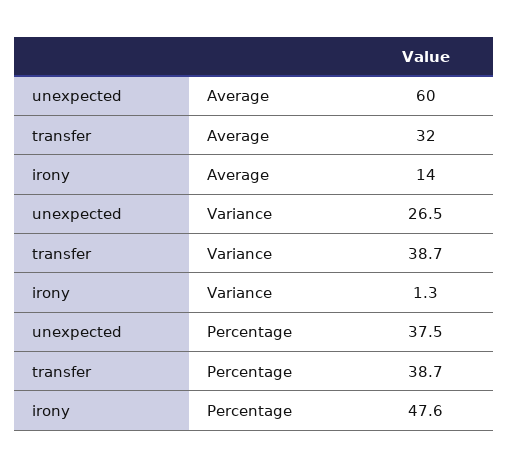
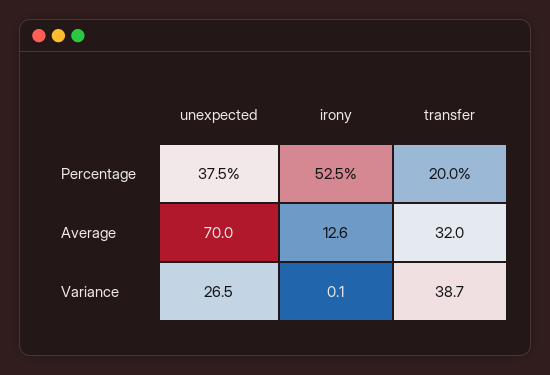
  {
    "unexpected": {
-     "Average": 60,
+     "Average": 70,
      "Variance": 26.5,
      "Percentage": 37.5
    },
    "transfer": {
      "Average": 32,
      "Variance": 38.7,
-     "Percentage": 38.7
+     "Percentage": 20
    },
    "irony": {
-     "Average": 14,
+     "Average": 12.6,
-     "Variance": 1.3,
+     "Variance": 0.1,
-     "Percentage": 47.6
+     "Percentage": 52.5
    }
  }

